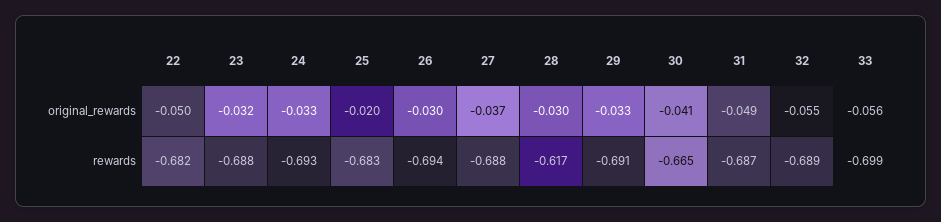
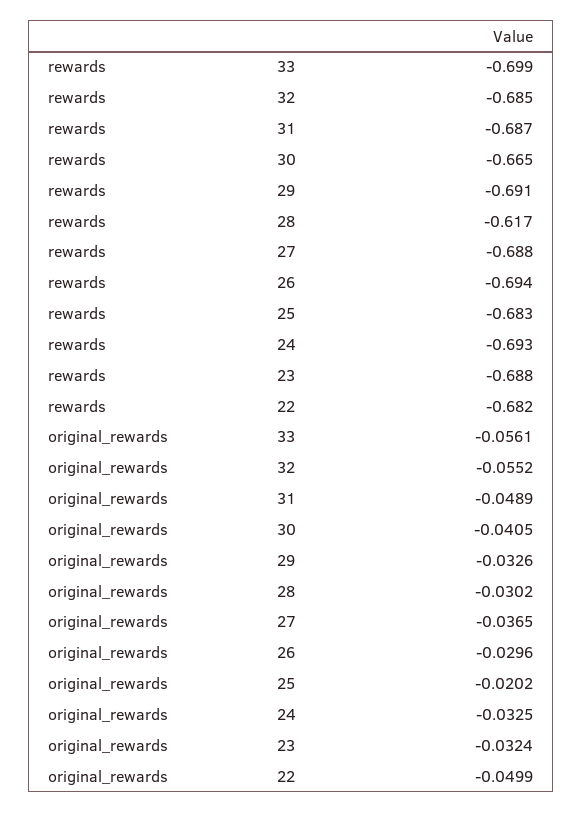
  {
    "22": {
      "original_rewards": -0.0499,
      "rewards": -0.682
    },
    "23": {
      "original_rewards": -0.0324,
      "rewards": -0.688
    },
    "24": {
      "original_rewards": -0.0325,
      "rewards": -0.693
    },
    "25": {
      "original_rewards": -0.0202,
      "rewards": -0.683
    },
    "26": {
      "original_rewards": -0.0296,
      "rewards": -0.694
    },
    "27": {
      "original_rewards": -0.0365,
      "rewards": -0.688
    },
    "28": {
      "original_rewards": -0.0302,
      "rewards": -0.617
    },
    "29": {
      "original_rewards": -0.0326,
      "rewards": -0.691
    },
    "30": {
      "original_rewards": -0.0405,
      "rewards": -0.665
    },
    "31": {
      "original_rewards": -0.0489,
      "rewards": -0.687
    },
    "32": {
      "original_rewards": -0.0552,
-     "rewards": -0.689
+     "rewards": -0.685
    },
    "33": {
      "original_rewards": -0.0561,
      "rewards": -0.699
    }
  }

